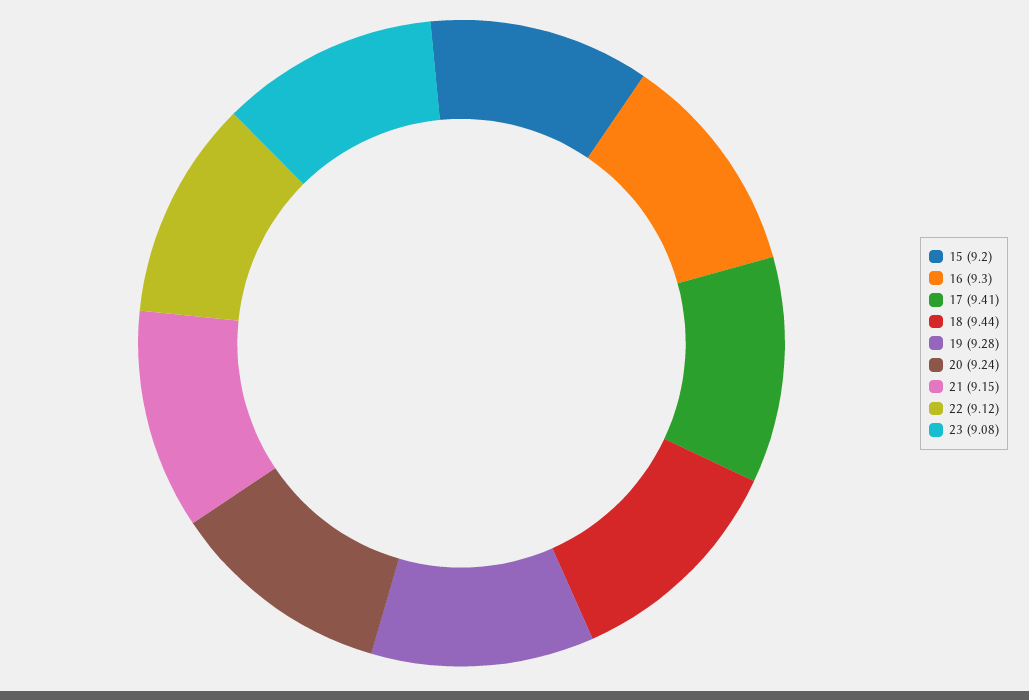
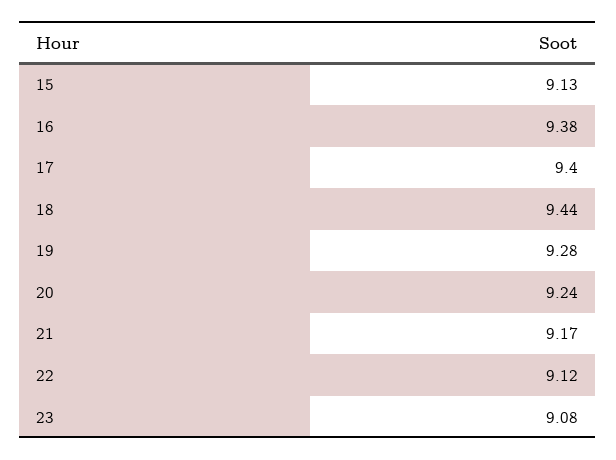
  {
-   "15": 9.2,
+   "15": 9.13,
-   "16": 9.3,
+   "16": 9.38,
-   "17": 9.41,
+   "17": 9.4,
    "18": 9.44,
    "19": 9.28,
    "20": 9.24,
-   "21": 9.15,
+   "21": 9.17,
    "22": 9.12,
    "23": 9.08
  }

